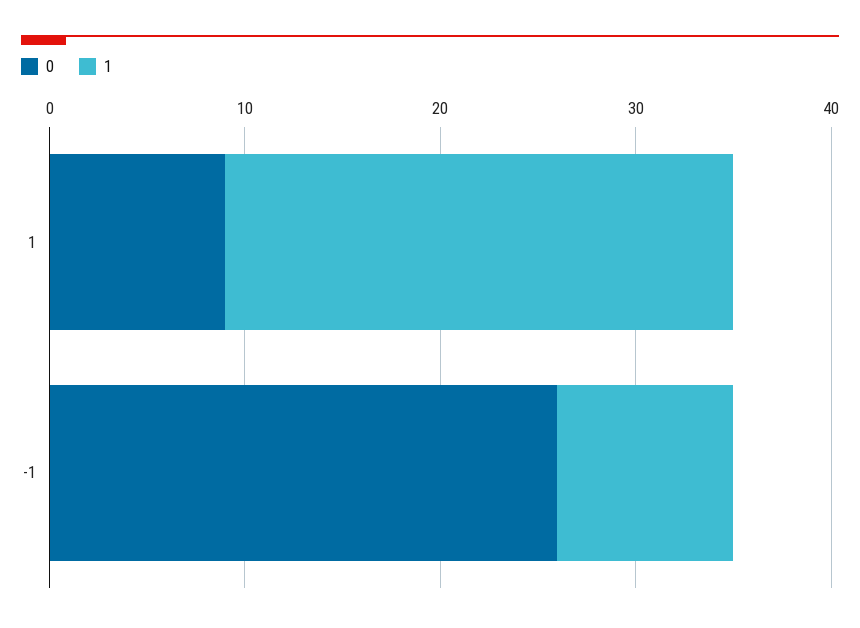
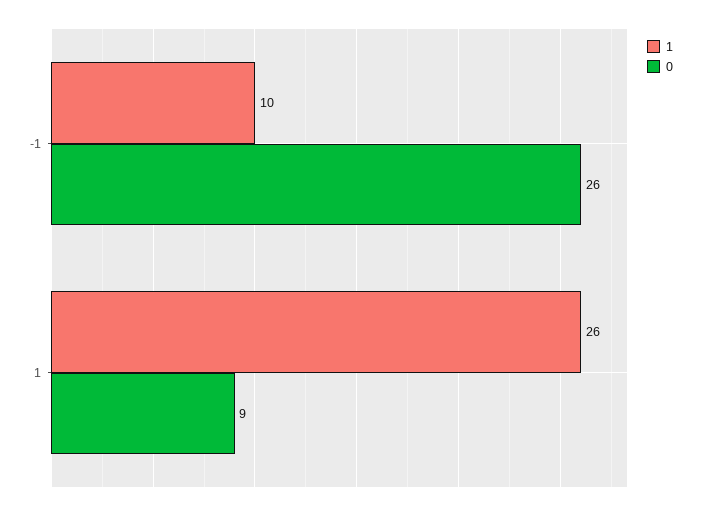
  {
    "0": {
      "1": 9,
      "-1": 26
    },
    "1": {
      "1": 26,
-     "-1": 9
+     "-1": 10
    }
  }

